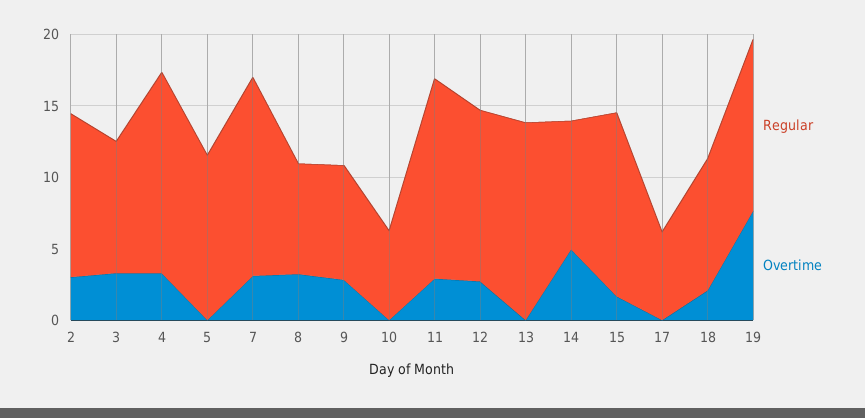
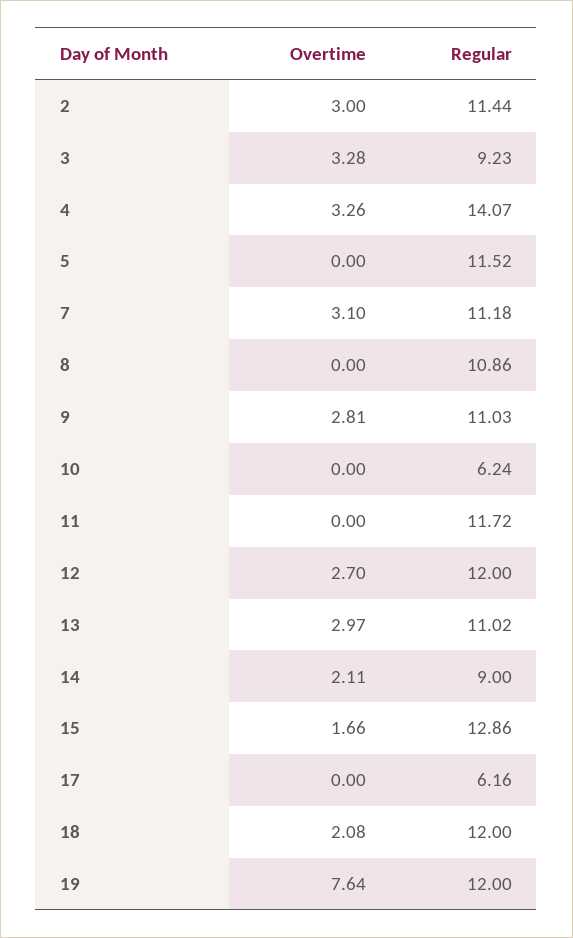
  {
    "Regular": {
      "2": 11.44,
      "3": 9.23,
      "4": 14.07,
      "5": 11.52,
-     "7": 14,
+     "7": 11.18,
-     "8": 8,
+     "8": 10.86,
-     "9": 8,
+     "9": 11.03,
      "10": 6.24,
-     "11": 14,
+     "11": 11.72,
      "12": 12,
-     "13": 14,
+     "13": 11.02,
      "14": 9,
      "15": 12.86,
      "17": 6.16,
-     "18": 9,
+     "18": 12,
      "19": 12
    },
    "Overtime": {
      "2": 3,
      "3": 3.28,
      "4": 3.26,
      "5": 0,
      "7": 3.1,
-     "8": 3,
+     "8": 0,
      "9": 2.81,
      "10": 0,
-     "11": 3,
+     "11": 0,
      "12": 2.7,
-     "13": 0,
+     "13": 2.97,
-     "14": 5,
+     "14": 2.11,
      "15": 1.66,
      "17": 0,
      "18": 2.08,
      "19": 7.64
    }
  }

